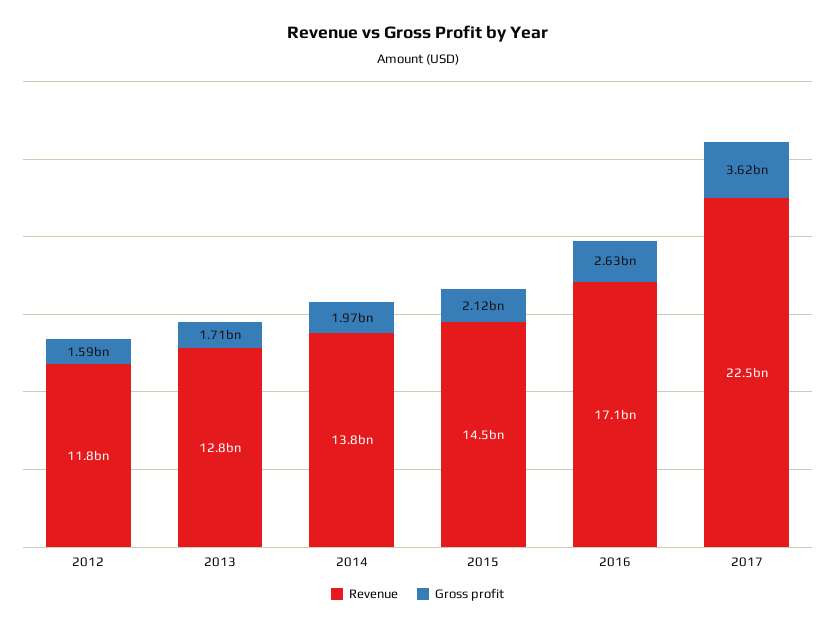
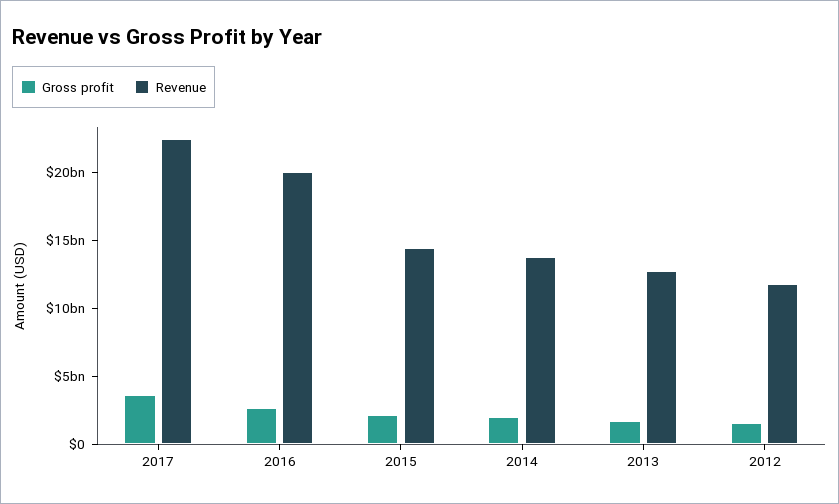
  {
    "Revenue": {
      "2012": 11800000000,
      "2013": 12800000000,
      "2014": 13800000000,
      "2015": 14500000000,
-     "2016": 17100000000,
+     "2016": 20000000000,
      "2017": 22500000000
    },
    "Gross profit": {
      "2012": 1590000000,
      "2013": 1710000000,
      "2014": 1970000000,
      "2015": 2120000000,
      "2016": 2630000000,
      "2017": 3620000000
    }
  }

